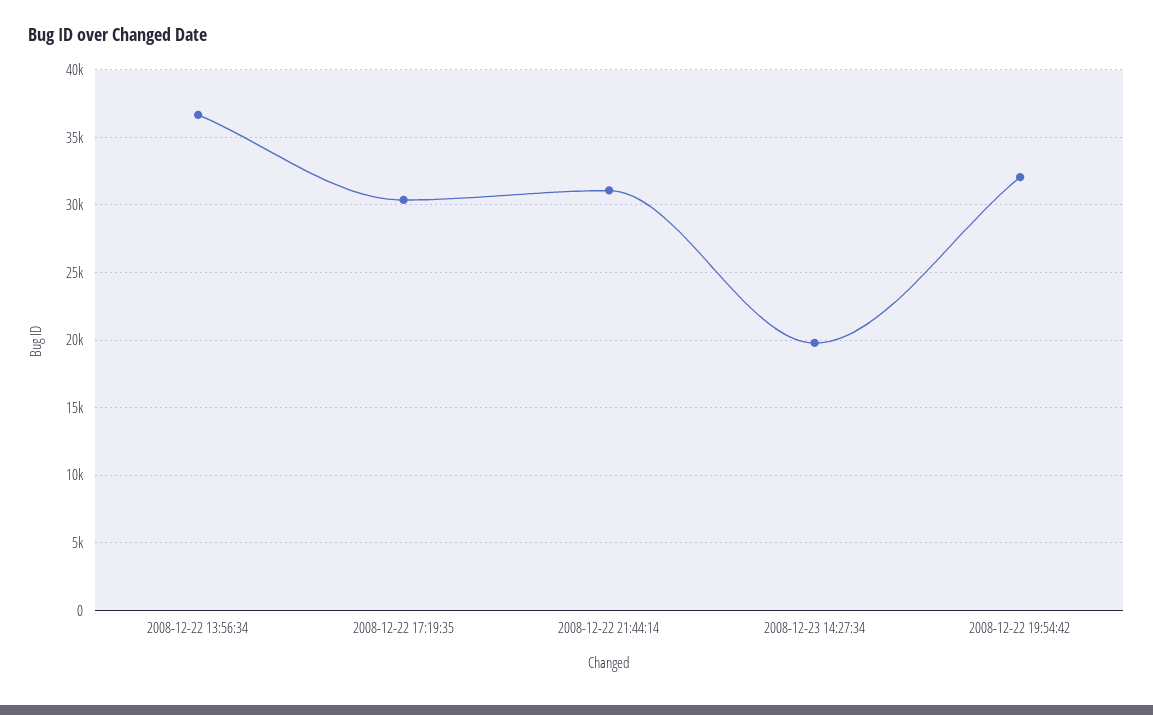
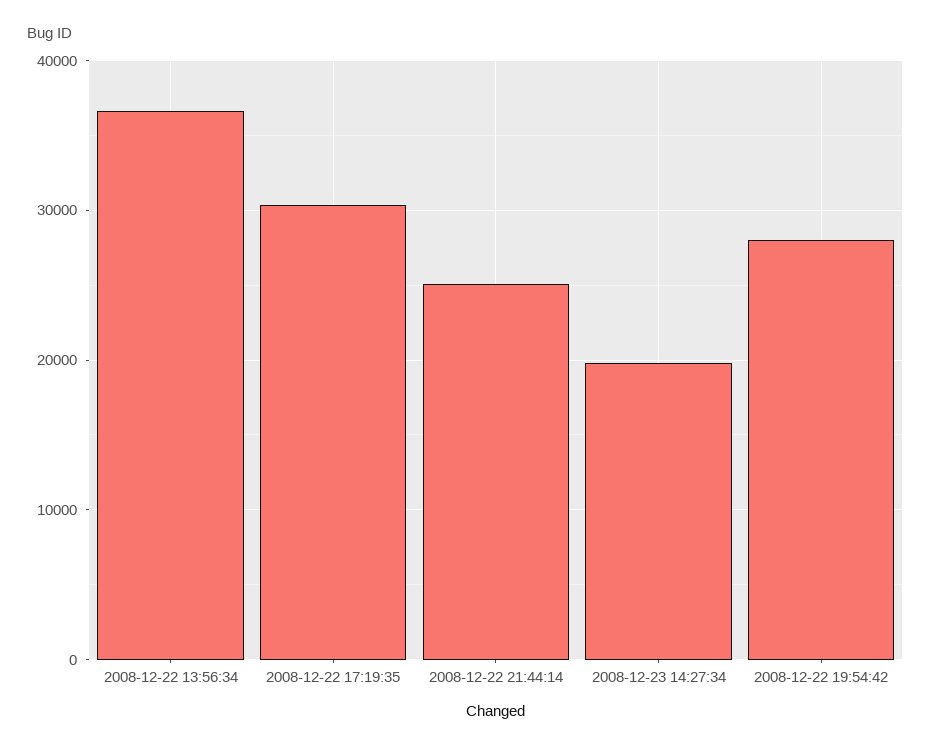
  {
    "2008-12-22 13:56:34": 36500,
    "2008-12-22 17:19:35": 30500,
-   "2008-12-22 21:44:14": 31000,
+   "2008-12-22 21:44:14": 25000,
    "2008-12-23 14:27:34": 20000,
-   "2008-12-22 19:54:42": 32000
+   "2008-12-22 19:54:42": 28000
  }

